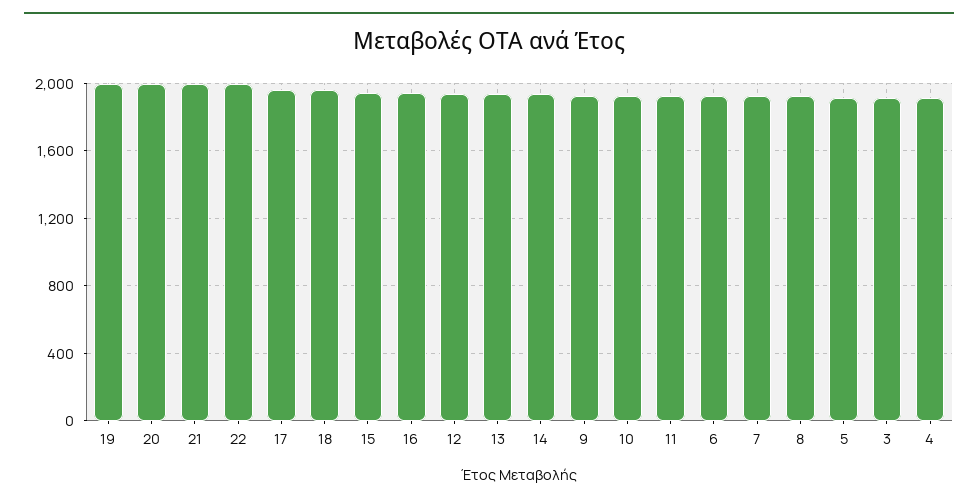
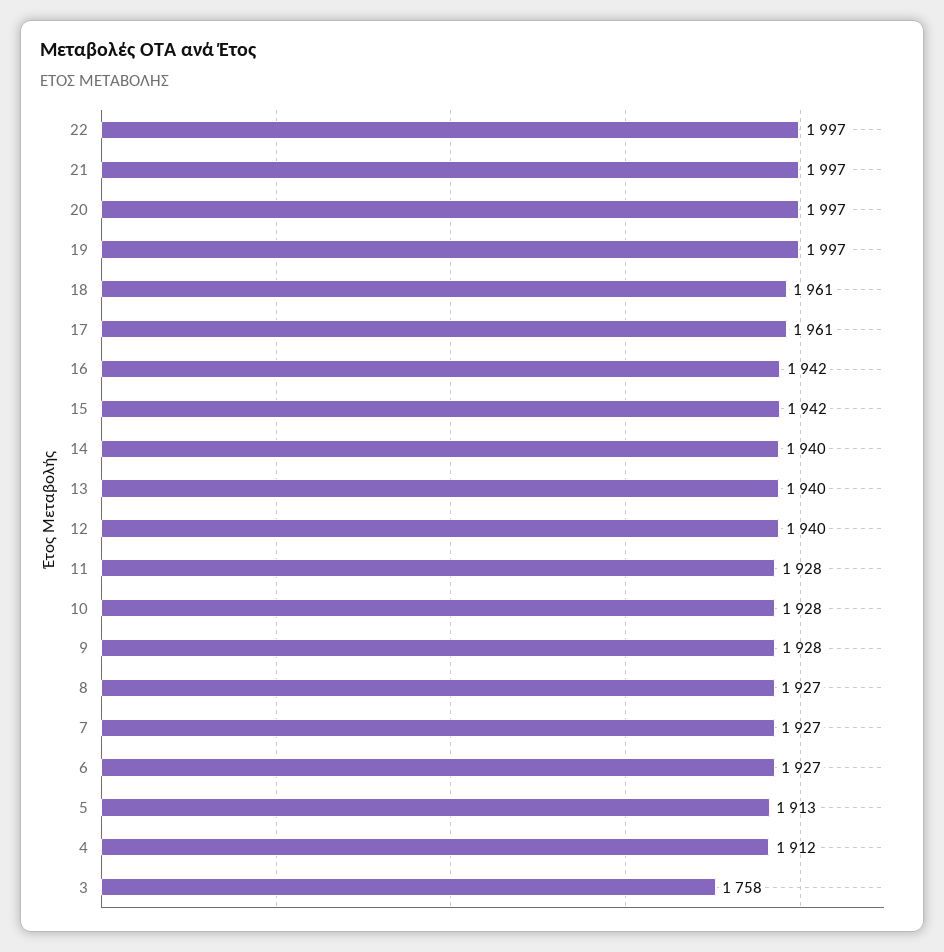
  {
    "19": 1997,
    "20": 1997,
    "21": 1997,
    "22": 1997,
    "17": 1961,
    "18": 1961,
    "15": 1942,
    "16": 1942,
    "12": 1940,
    "13": 1940,
    "14": 1940,
    "9": 1928,
    "10": 1928,
    "11": 1928,
    "6": 1927,
    "7": 1927,
    "8": 1927,
    "5": 1913,
-   "3": 1900,
+   "3": 1758,
    "4": 1912
  }

